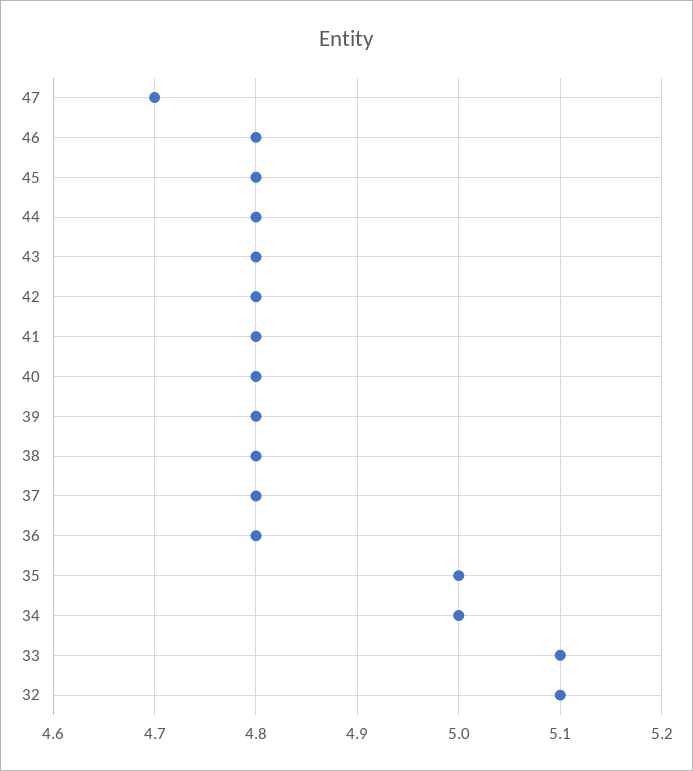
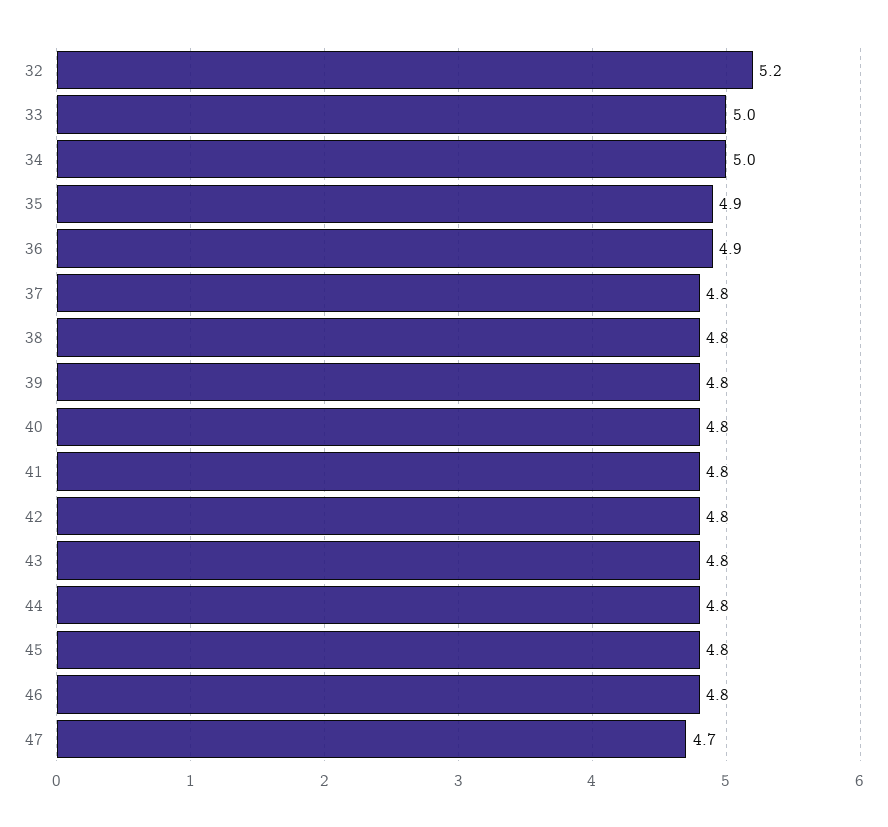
  {
    "47": 4.7,
    "46": 4.8,
    "45": 4.8,
    "44": 4.8,
    "43": 4.8,
    "42": 4.8,
    "41": 4.8,
    "40": 4.8,
    "39": 4.8,
    "38": 4.8,
    "37": 4.8,
-   "36": 4.8,
+   "36": 4.9,
-   "35": 5,
+   "35": 4.9,
    "34": 5,
-   "33": 5.1,
+   "33": 5,
-   "32": 5.1
+   "32": 5.2
  }

